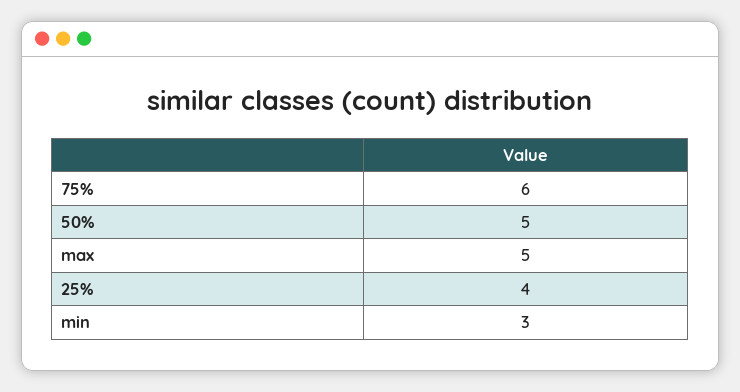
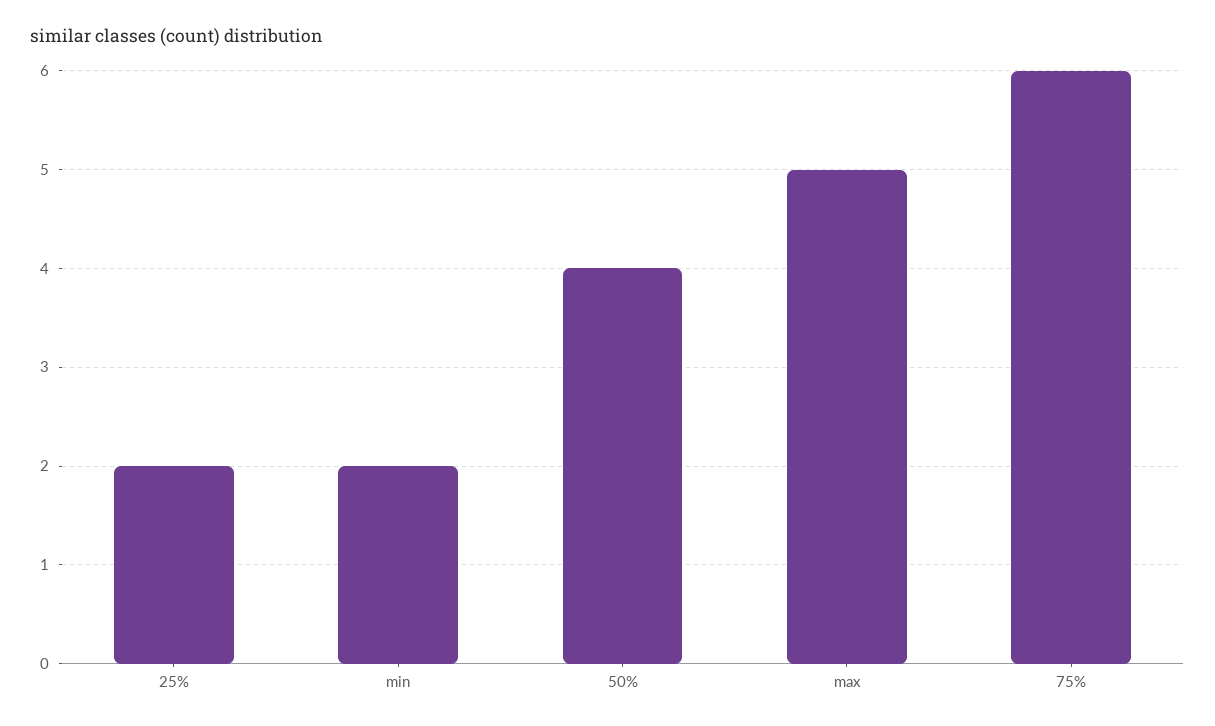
  {
    "75%": 6,
-   "50%": 5,
+   "50%": 4,
    "max": 5,
-   "25%": 4,
+   "25%": 2,
-   "min": 3
+   "min": 2
  }

